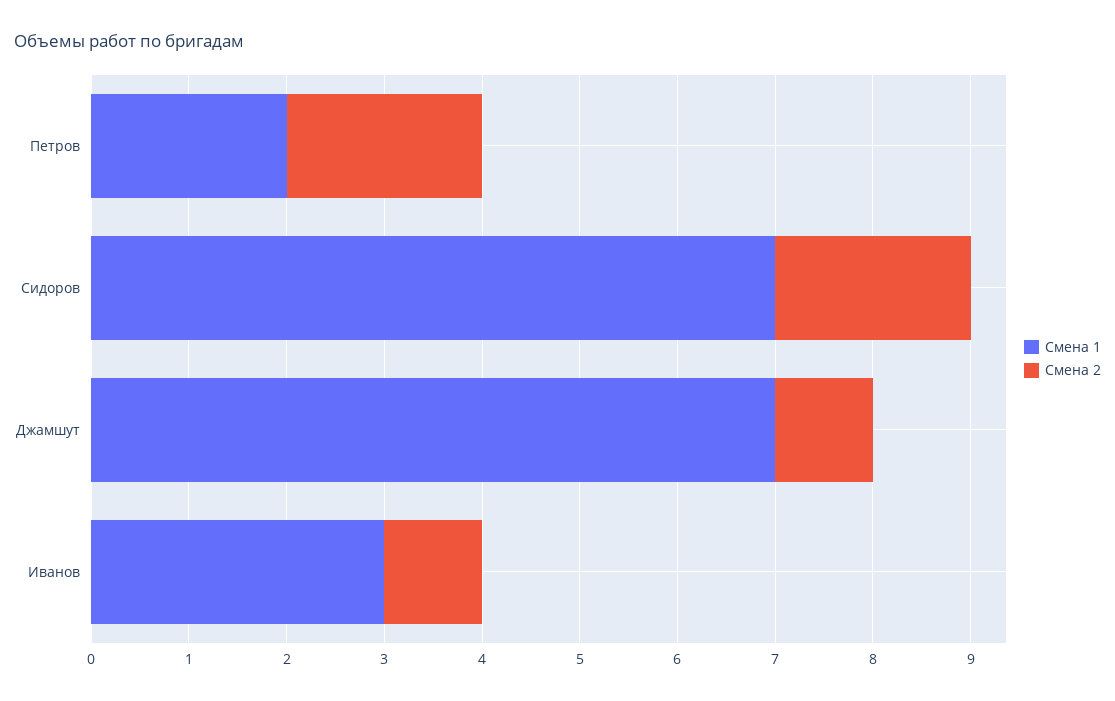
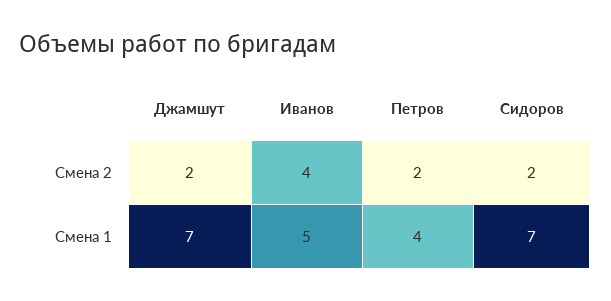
  {
    "Смена 1": {
-     "Петров": 2,
+     "Петров": 4,
      "Сидоров": 7,
      "Джамшут": 7,
-     "Иванов": 3
+     "Иванов": 5
    },
    "Смена 2": {
      "Петров": 2,
      "Сидоров": 2,
-     "Джамшут": 1,
+     "Джамшут": 2,
-     "Иванов": 1
+     "Иванов": 4
    }
  }

